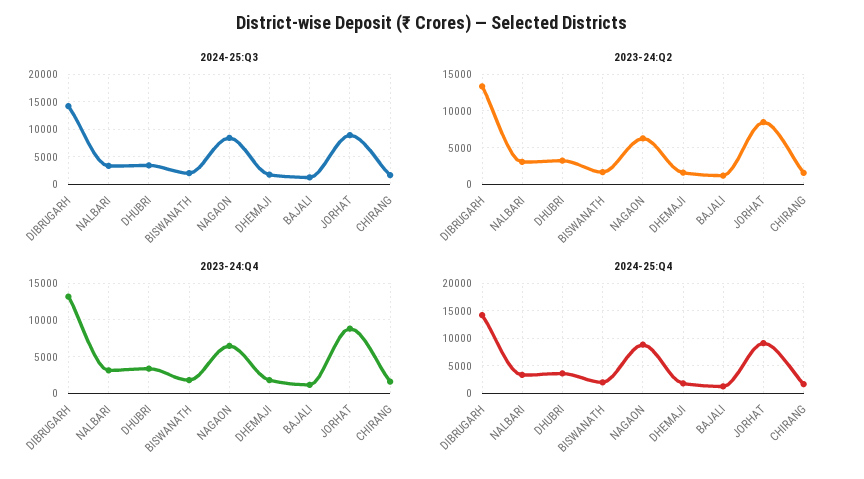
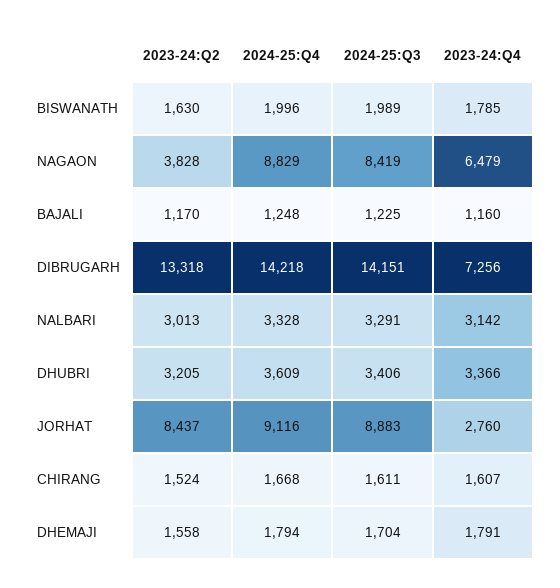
  {
    "2024-25:Q3": {
      "DIBRUGARH": 14151,
      "NALBARI": 3291,
      "DHUBRI": 3406,
      "BISWANATH": 1989,
      "NAGAON": 8419,
      "DHEMAJI": 1704,
      "BAJALI": 1225,
      "JORHAT": 8883,
      "CHIRANG": 1611
    },
    "2023-24:Q2": {
      "DIBRUGARH": 13318,
      "NALBARI": 3013,
      "DHUBRI": 3205,
      "BISWANATH": 1630,
-     "NAGAON": 6000,
+     "NAGAON": 3828,
      "DHEMAJI": 1558,
      "BAJALI": 1170,
      "JORHAT": 8437,
      "CHIRANG": 1524
    },
    "2023-24:Q4": {
-     "DIBRUGARH": 13000,
+     "DIBRUGARH": 7256,
      "NALBARI": 3142,
      "DHUBRI": 3366,
      "BISWANATH": 1785,
      "NAGAON": 6479,
      "DHEMAJI": 1791,
      "BAJALI": 1160,
-     "JORHAT": 9000,
+     "JORHAT": 2760,
      "CHIRANG": 1607
    },
    "2024-25:Q4": {
      "DIBRUGARH": 14218,
      "NALBARI": 3328,
      "DHUBRI": 3609,
      "BISWANATH": 1996,
      "NAGAON": 8829,
      "DHEMAJI": 1794,
      "BAJALI": 1248,
      "JORHAT": 9116,
      "CHIRANG": 1668
    }
  }

